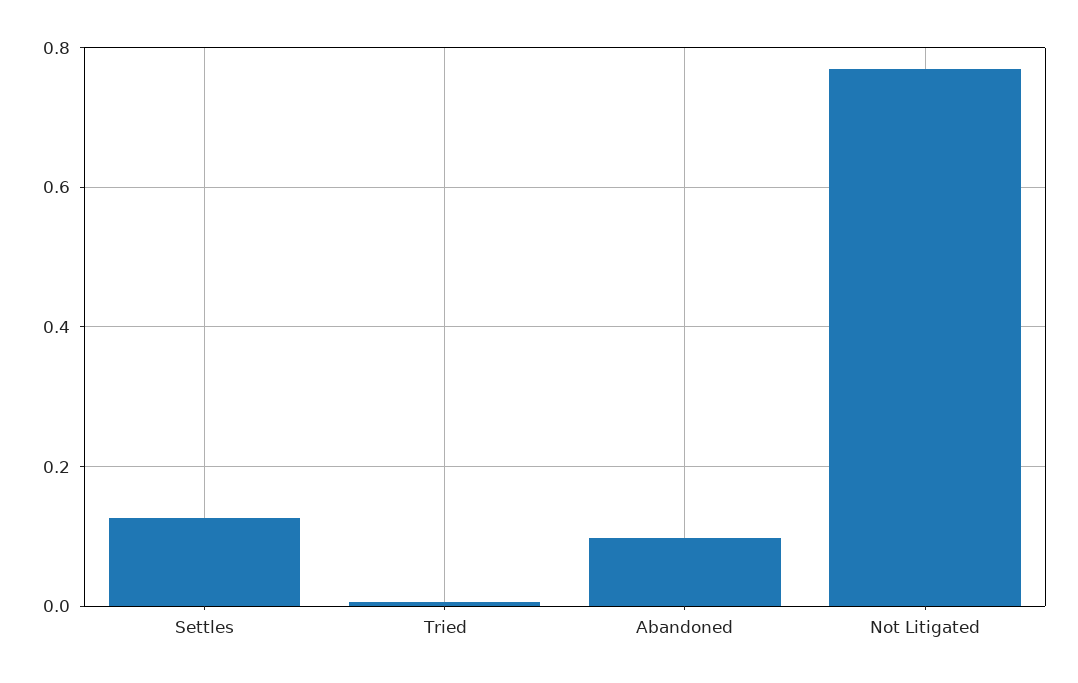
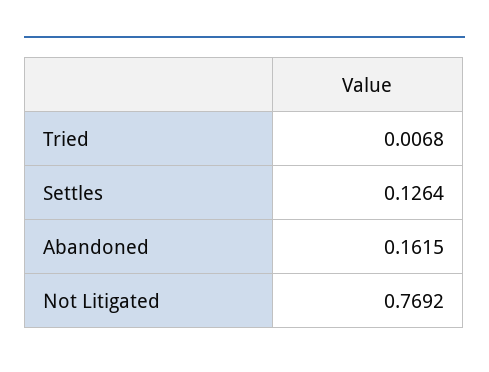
  {
    "Settles": 0.1264,
    "Tried": 0.0068,
-   "Abandoned": 0.1,
+   "Abandoned": 0.1615,
    "Not Litigated": 0.7692
  }

